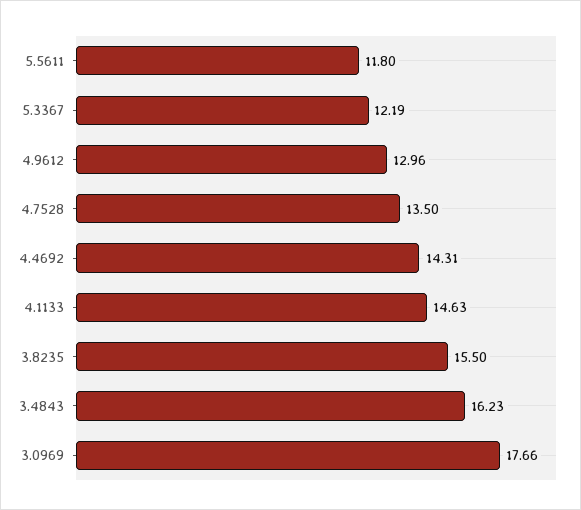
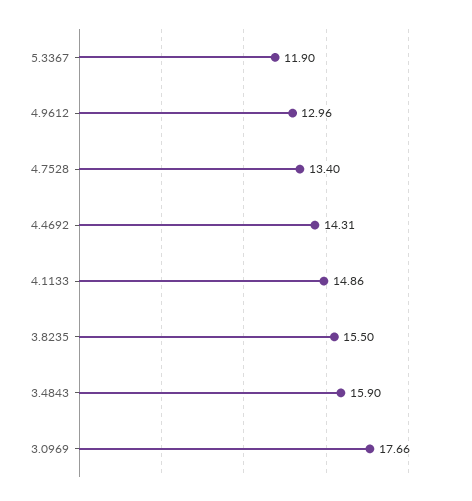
  {
-   "5.5611": 11.8,
-   "5.3367": 12.19,
+   "5.3367": 11.9,
    "4.9612": 12.96,
-   "4.7528": 13.5,
+   "4.7528": 13.4,
    "4.4692": 14.31,
-   "4.1133": 14.63,
+   "4.1133": 14.86,
    "3.8235": 15.5,
-   "3.4843": 16.23,
+   "3.4843": 15.9,
    "3.0969": 17.66
  }

